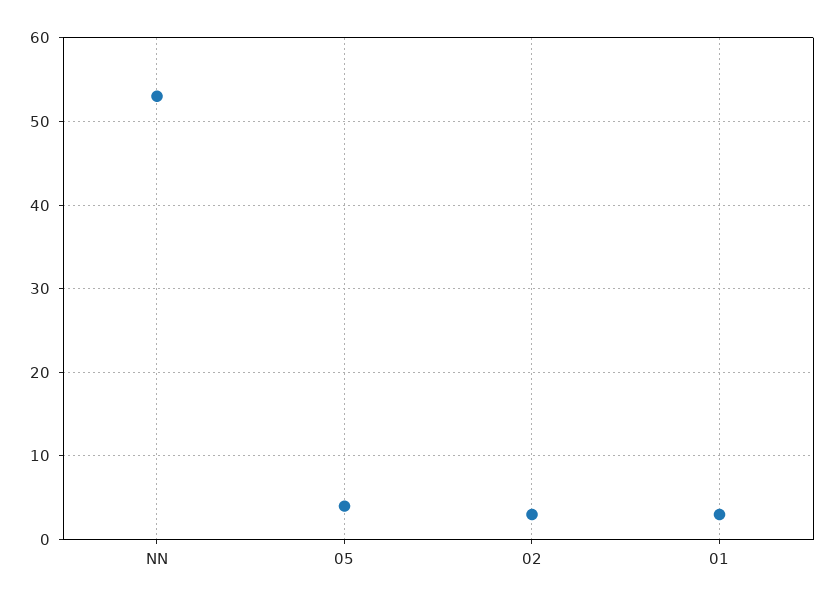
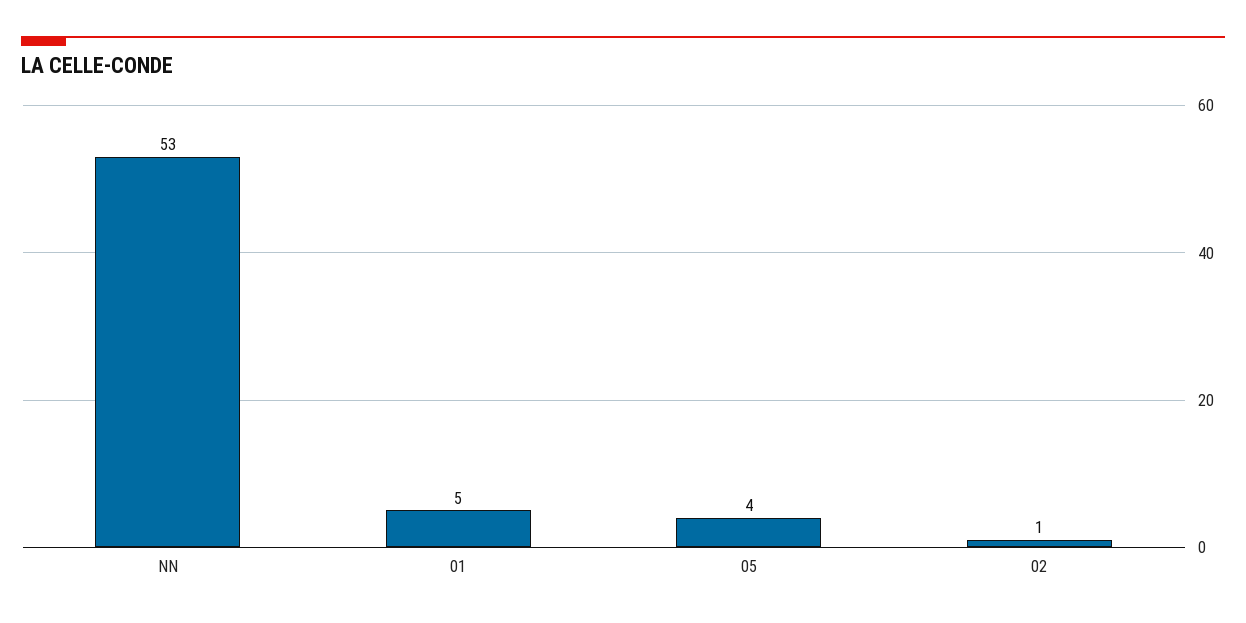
  {
    "NN": 53,
    "05": 4,
-   "02": 3,
+   "02": 1,
-   "01": 3
+   "01": 5
  }

